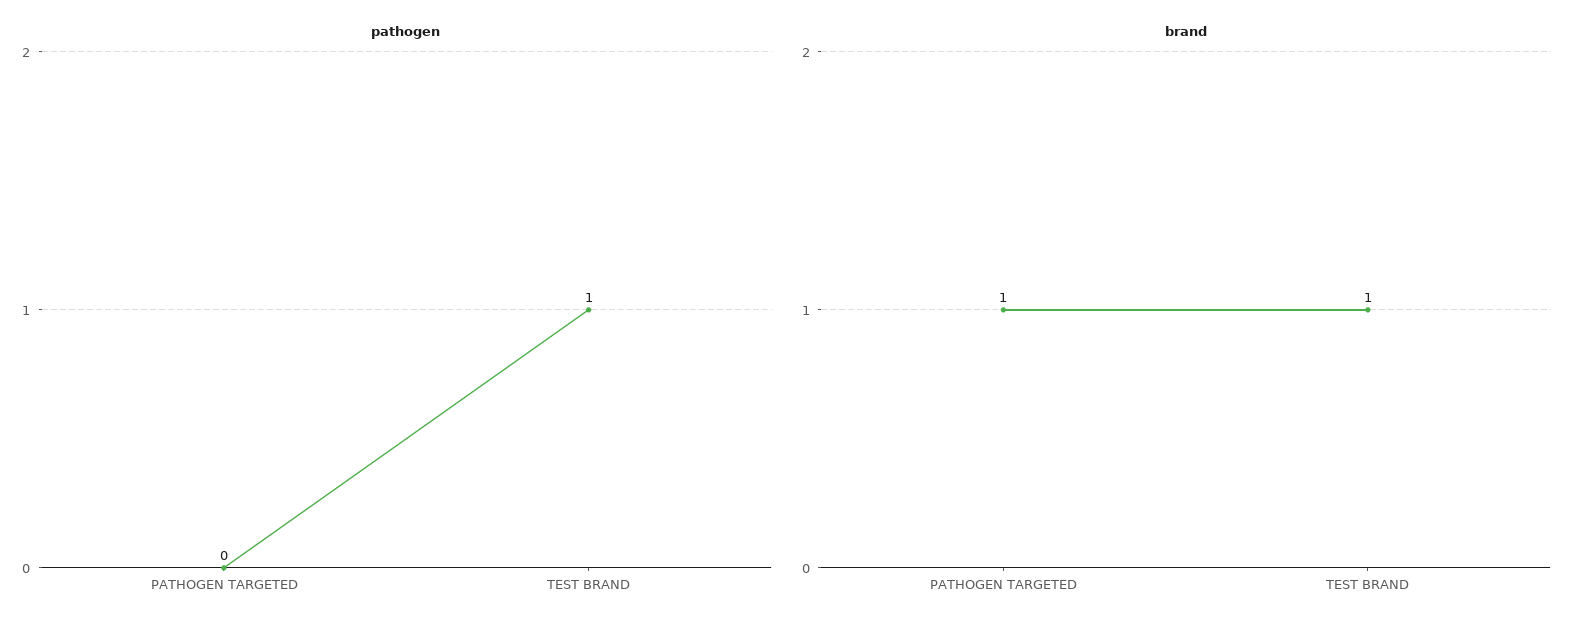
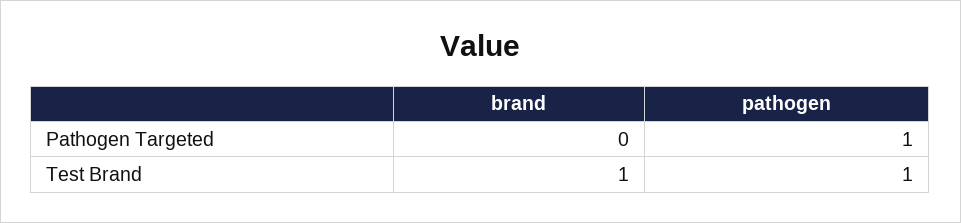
  {
    "pathogen": {
-     "PATHOGEN TARGETED": 0,
+     "PATHOGEN TARGETED": 1,
      "TEST BRAND": 1
    },
    "brand": {
-     "PATHOGEN TARGETED": 1,
+     "PATHOGEN TARGETED": 0,
      "TEST BRAND": 1
    }
  }

